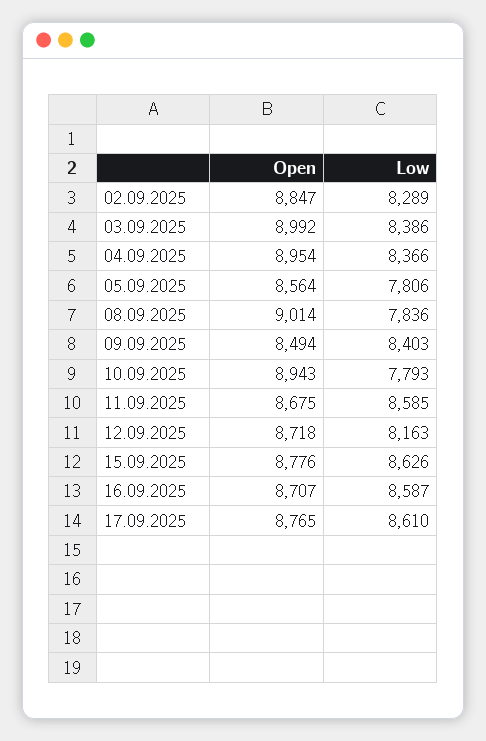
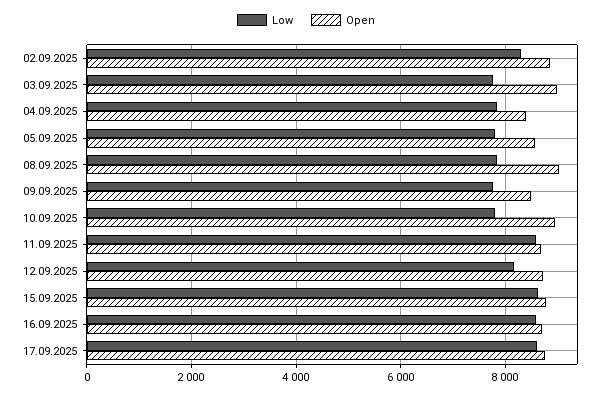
  {
    "Open": {
      "02.09.2025": 8847,
      "03.09.2025": 8992,
-     "04.09.2025": 8954,
+     "04.09.2025": 8400,
      "05.09.2025": 8564,
      "08.09.2025": 9014,
      "09.09.2025": 8494,
      "10.09.2025": 8943,
      "11.09.2025": 8675,
      "12.09.2025": 8718,
      "15.09.2025": 8776,
      "16.09.2025": 8707,
      "17.09.2025": 8765
    },
    "Low": {
      "02.09.2025": 8289,
-     "03.09.2025": 8386,
+     "03.09.2025": 7800,
-     "04.09.2025": 8366,
+     "04.09.2025": 7800,
      "05.09.2025": 7806,
      "08.09.2025": 7836,
-     "09.09.2025": 8403,
+     "09.09.2025": 7800,
      "10.09.2025": 7793,
      "11.09.2025": 8585,
      "12.09.2025": 8163,
      "15.09.2025": 8626,
      "16.09.2025": 8587,
      "17.09.2025": 8610
    }
  }

